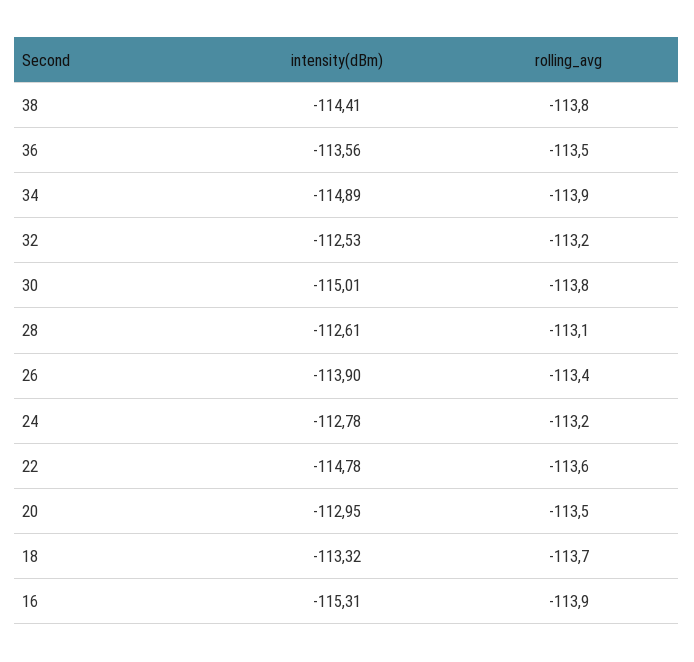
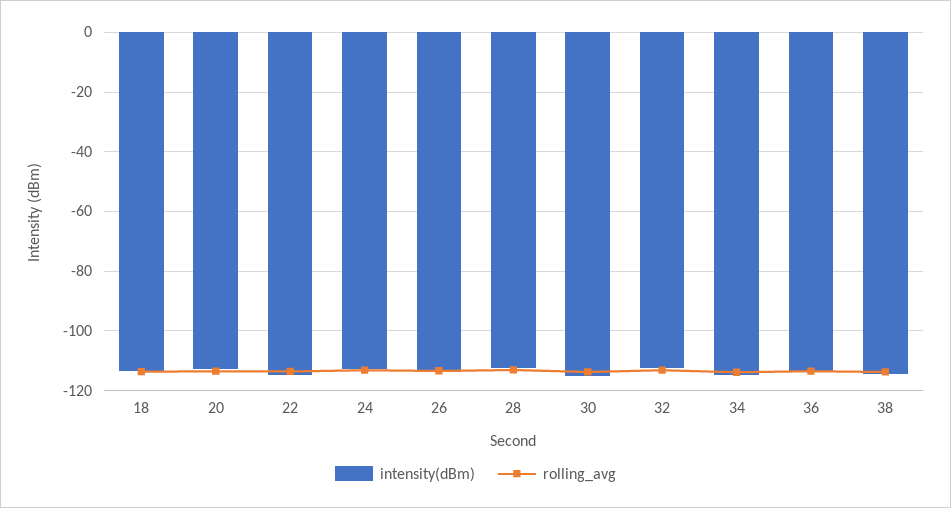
  {
    "intensity(dBm)": {
      "38": -114.41,
      "36": -113.56,
      "34": -114.89,
      "32": -112.53,
      "30": -115.01,
      "28": -112.61,
      "26": -113.9,
      "24": -112.78,
      "22": -114.78,
      "20": -112.95,
-     "18": -113.32,
+     "18": -113.32
-     "16": -115.31
    },
    "rolling_avg": {
      "38": -113.8,
      "36": -113.5,
      "34": -113.9,
      "32": -113.2,
      "30": -113.8,
      "28": -113.1,
      "26": -113.4,
      "24": -113.2,
      "22": -113.6,
      "20": -113.5,
-     "18": -113.7,
+     "18": -113.7
-     "16": -113.9
    }
  }

